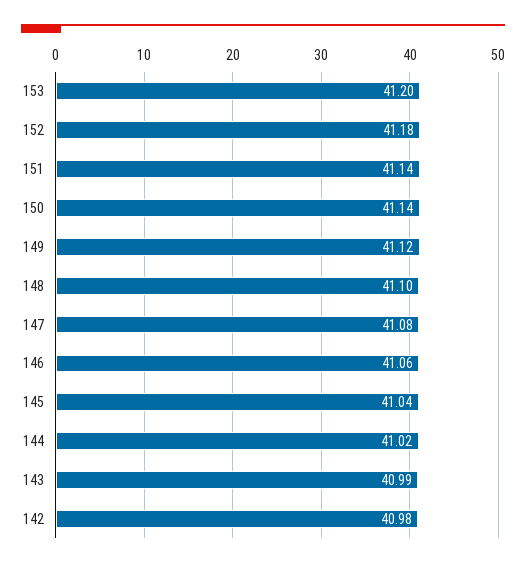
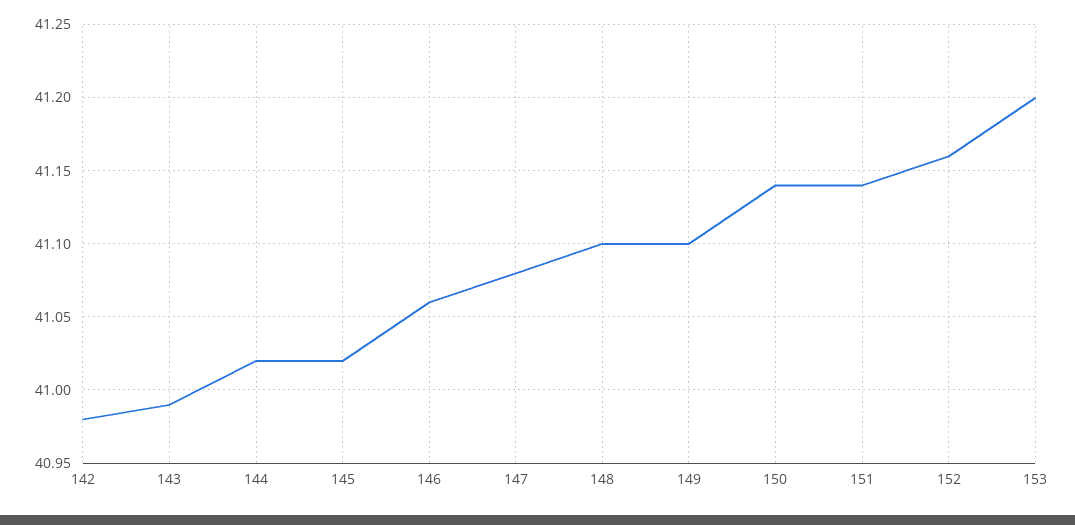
  {
    "153": 41.2,
-   "152": 41.18,
+   "152": 41.16,
    "151": 41.14,
    "150": 41.14,
-   "149": 41.12,
+   "149": 41.1,
    "148": 41.1,
    "147": 41.08,
    "146": 41.06,
-   "145": 41.04,
+   "145": 41.02,
    "144": 41.02,
    "143": 40.99,
    "142": 40.98
  }

